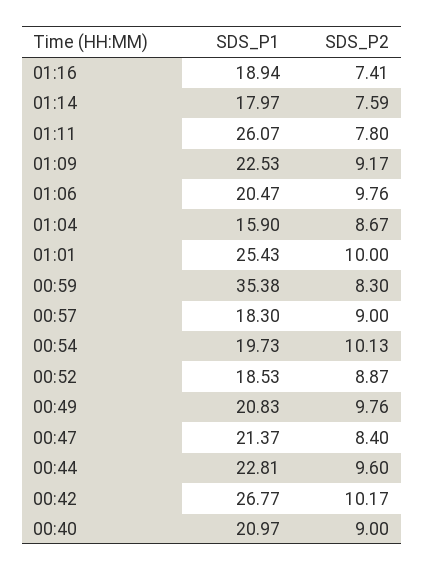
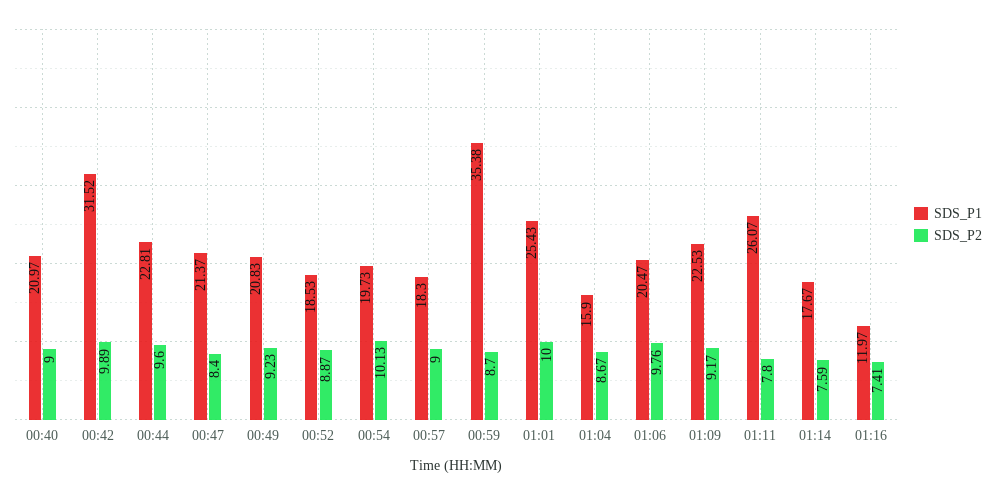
  {
    "SDS_P1": {
-     "01:16": 18.94,
+     "01:16": 11.97,
-     "01:14": 17.97,
+     "01:14": 17.67,
      "01:11": 26.07,
      "01:09": 22.53,
      "01:06": 20.47,
      "01:04": 15.9,
      "01:01": 25.43,
      "00:59": 35.38,
      "00:57": 18.3,
      "00:54": 19.73,
      "00:52": 18.53,
      "00:49": 20.83,
      "00:47": 21.37,
      "00:44": 22.81,
-     "00:42": 26.77,
+     "00:42": 31.52,
      "00:40": 20.97
    },
    "SDS_P2": {
      "01:16": 7.41,
      "01:14": 7.59,
      "01:11": 7.8,
      "01:09": 9.17,
      "01:06": 9.76,
      "01:04": 8.67,
      "01:01": 10,
-     "00:59": 8.3,
+     "00:59": 8.7,
      "00:57": 9,
      "00:54": 10.13,
      "00:52": 8.87,
-     "00:49": 9.76,
+     "00:49": 9.23,
      "00:47": 8.4,
      "00:44": 9.6,
-     "00:42": 10.17,
+     "00:42": 9.89,
      "00:40": 9
    }
  }

